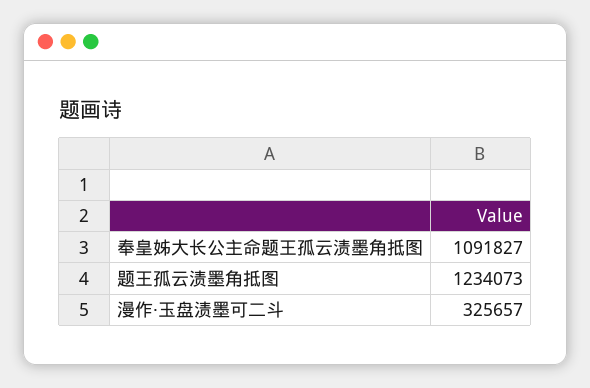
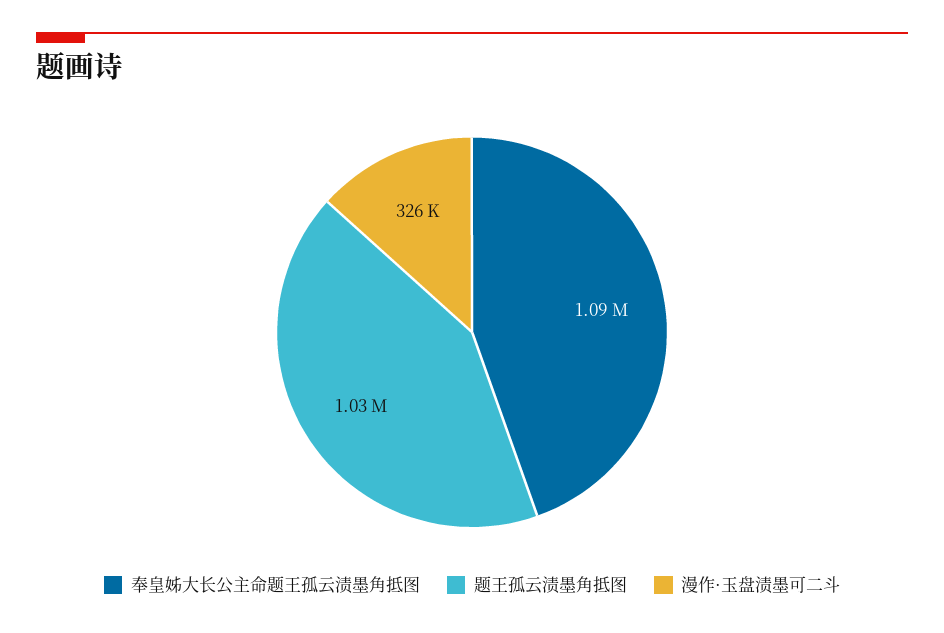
  {
    "奉皇姊大长公主命题王孤云渍墨角抵图": 1091827,
-   "题王孤云渍墨角抵图": 1234073,
+   "题王孤云渍墨角抵图": 1030000,
    "漫作·玉盘渍墨可二斗": 325657
  }

